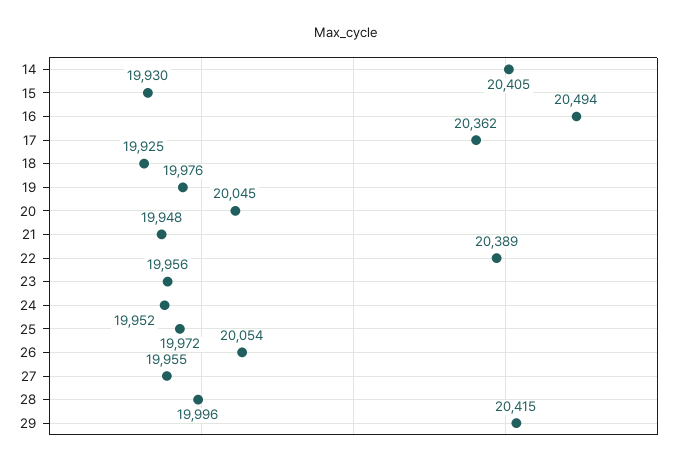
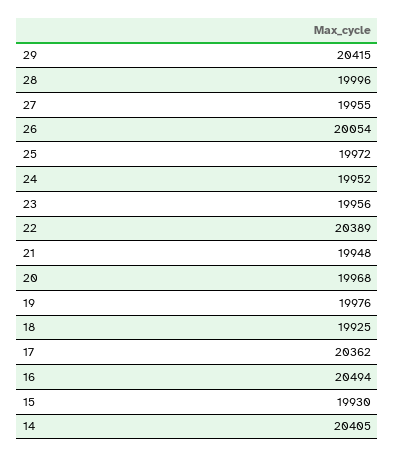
  {
    "14": 20405,
    "15": 19930,
    "16": 20494,
    "17": 20362,
    "18": 19925,
    "19": 19976,
-   "20": 20045,
+   "20": 19968,
    "21": 19948,
    "22": 20389,
    "23": 19956,
    "24": 19952,
    "25": 19972,
    "26": 20054,
    "27": 19955,
    "28": 19996,
    "29": 20415
  }

